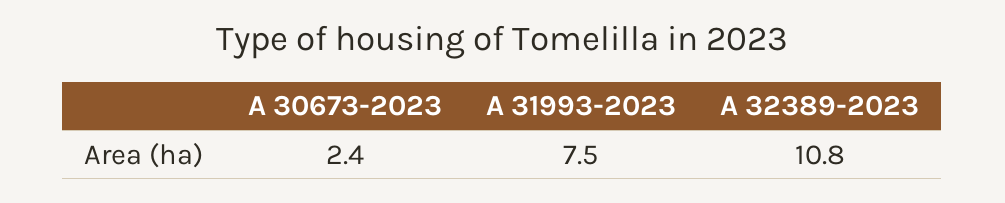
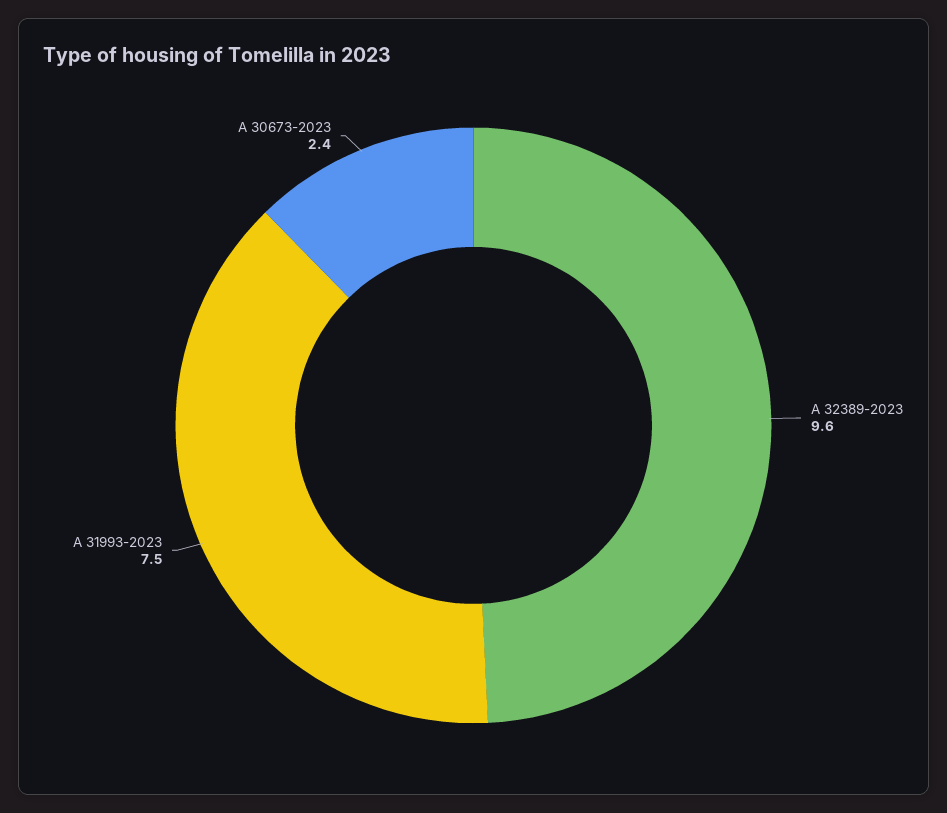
  {
    "A 30673-2023": 2.4,
    "A 31993-2023": 7.5,
-   "A 32389-2023": 10.8
+   "A 32389-2023": 9.6
  }

